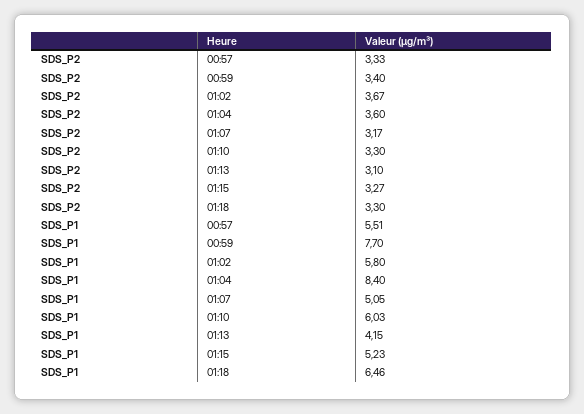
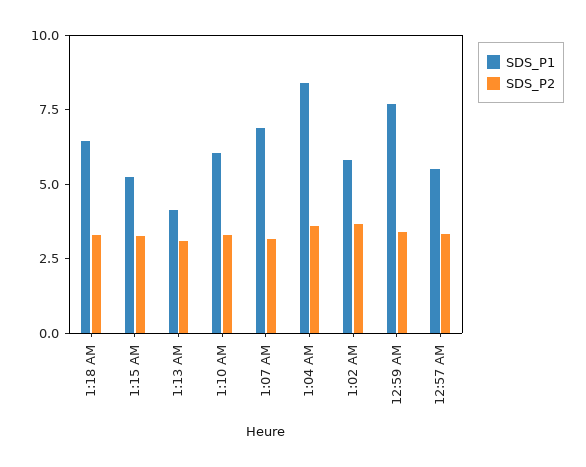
  {
    "SDS_P2": {
      "00:57": 3.33,
      "00:59": 3.4,
      "01:02": 3.67,
      "01:04": 3.6,
      "01:07": 3.17,
      "01:10": 3.3,
      "01:13": 3.1,
      "01:15": 3.27,
      "01:18": 3.3
    },
    "SDS_P1": {
      "00:57": 5.51,
      "00:59": 7.7,
      "01:02": 5.8,
      "01:04": 8.4,
-     "01:07": 5.05,
+     "01:07": 7,
      "01:10": 6.03,
      "01:13": 4.15,
      "01:15": 5.23,
      "01:18": 6.46
    }
  }

